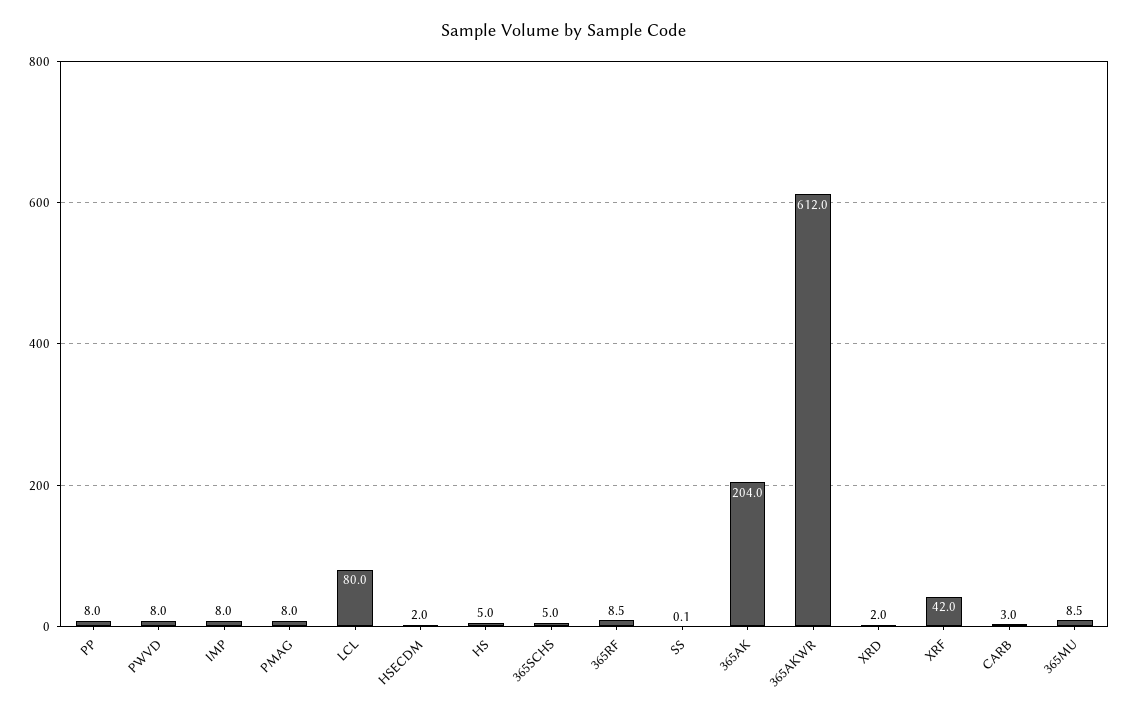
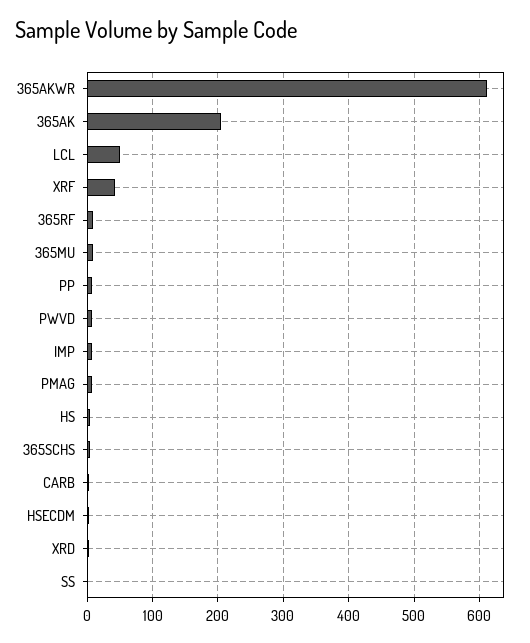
  {
    "PP": 8,
    "PWVD": 8,
    "IMP": 8,
    "PMAG": 8,
-   "LCL": 80,
+   "LCL": 50,
    "HSECDM": 2,
    "HS": 5,
    "365SCHS": 5,
    "365RF": 8.5,
    "SS": 0.1,
    "365AK": 204,
    "365AKWR": 612,
    "XRD": 2,
    "XRF": 42,
    "CARB": 3,
    "365MU": 8.5
  }

